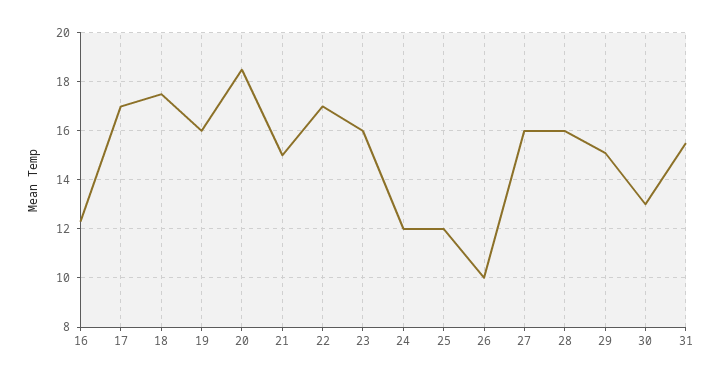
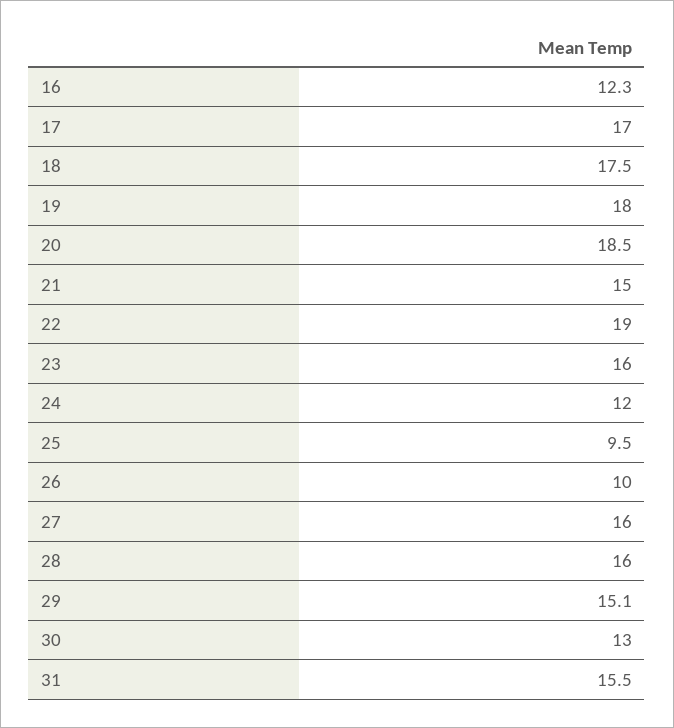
  {
    "16": 12.3,
    "17": 17,
    "18": 17.5,
-   "19": 16,
+   "19": 18,
    "20": 18.5,
    "21": 15,
-   "22": 17,
+   "22": 19,
    "23": 16,
    "24": 12,
-   "25": 12,
+   "25": 9.5,
    "26": 10,
    "27": 16,
    "28": 16,
    "29": 15.1,
    "30": 13,
    "31": 15.5
  }

